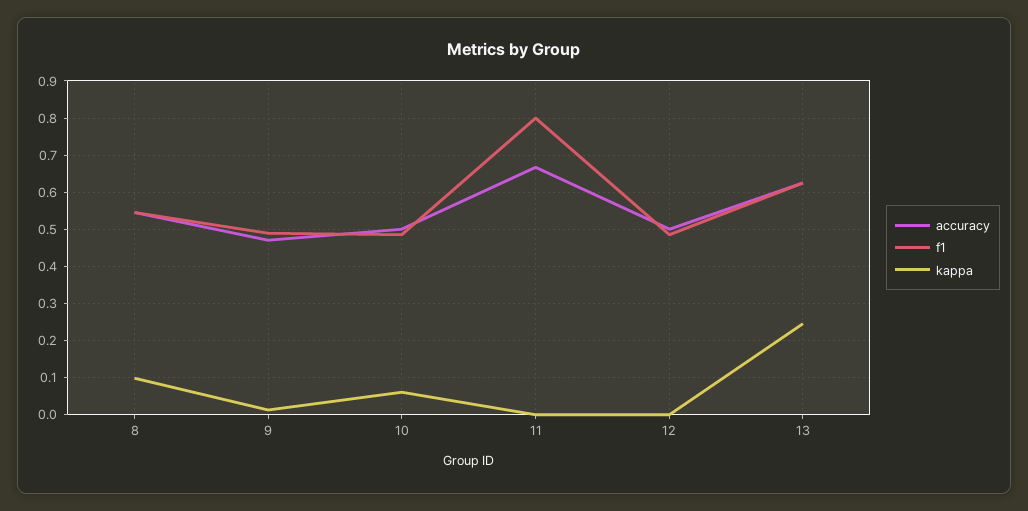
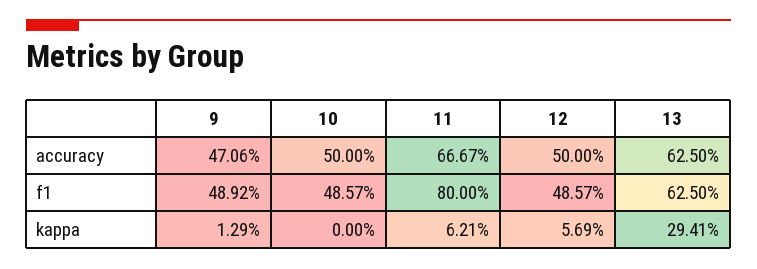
  {
    "accuracy": {
-     "8": 0.54,
      "9": 0.4706,
      "10": 0.5,
      "11": 0.6667,
      "12": 0.5,
      "13": 0.625
    },
    "f1": {
-     "8": 0.54,
      "9": 0.4892,
      "10": 0.4857,
      "11": 0.8,
      "12": 0.4857,
      "13": 0.625
    },
    "kappa": {
-     "8": 0.1,
      "9": 0.0129,
-     "10": 0.06,
+     "10": 0,
-     "11": 0,
+     "11": 0.0621,
-     "12": 0,
+     "12": 0.0569,
-     "13": 0.24
+     "13": 0.2941
    }
  }

